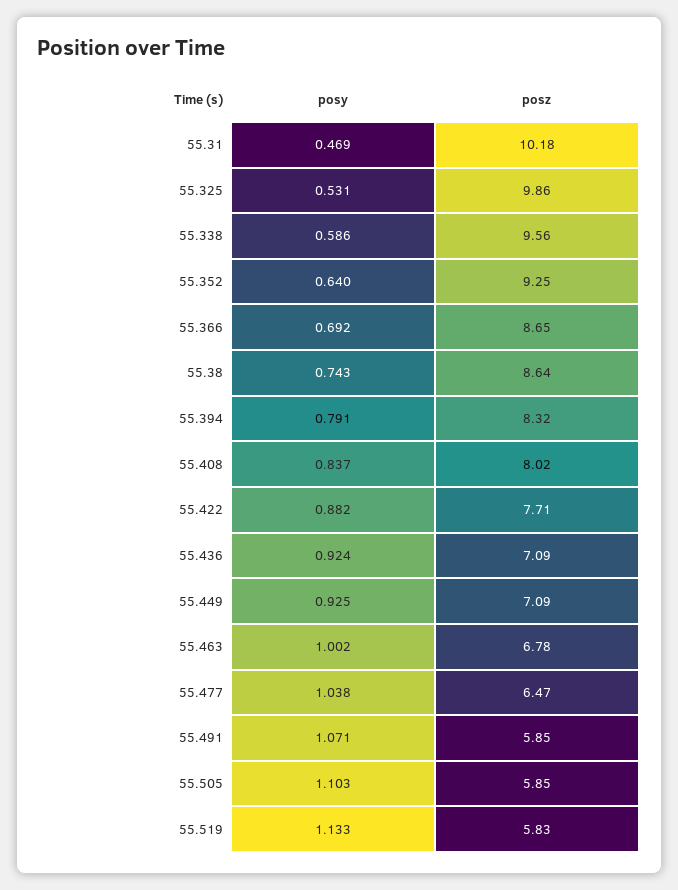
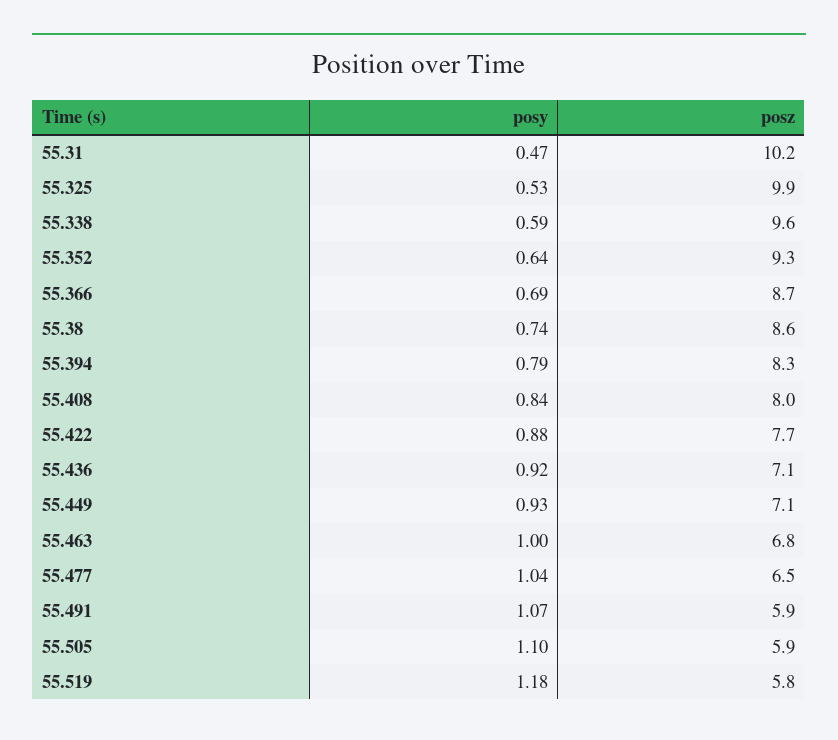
  {
    "posy": {
      "55.31": 0.469,
      "55.325": 0.531,
      "55.338": 0.586,
      "55.352": 0.64,
      "55.366": 0.692,
      "55.38": 0.743,
      "55.394": 0.791,
      "55.408": 0.837,
      "55.422": 0.882,
      "55.436": 0.924,
      "55.449": 0.925,
      "55.463": 1.002,
      "55.477": 1.038,
      "55.491": 1.071,
      "55.505": 1.103,
-     "55.519": 1.133
+     "55.519": 1.18
    },
    "posz": {
      "55.31": 10.18,
      "55.325": 9.86,
      "55.338": 9.56,
      "55.352": 9.25,
      "55.366": 8.65,
      "55.38": 8.64,
      "55.394": 8.32,
      "55.408": 8.02,
      "55.422": 7.71,
      "55.436": 7.09,
      "55.449": 7.09,
      "55.463": 6.78,
      "55.477": 6.47,
      "55.491": 5.85,
      "55.505": 5.85,
      "55.519": 5.83
    }
  }

